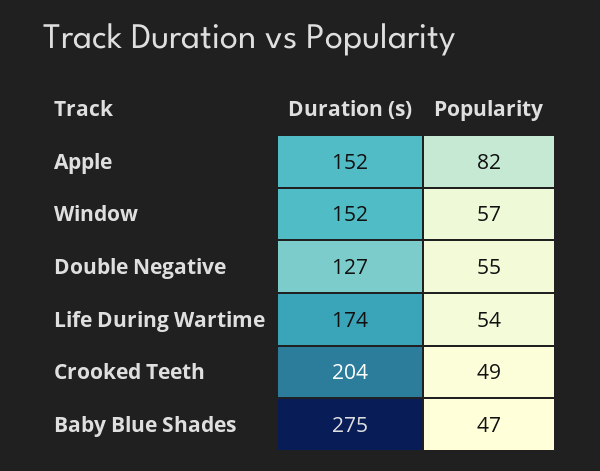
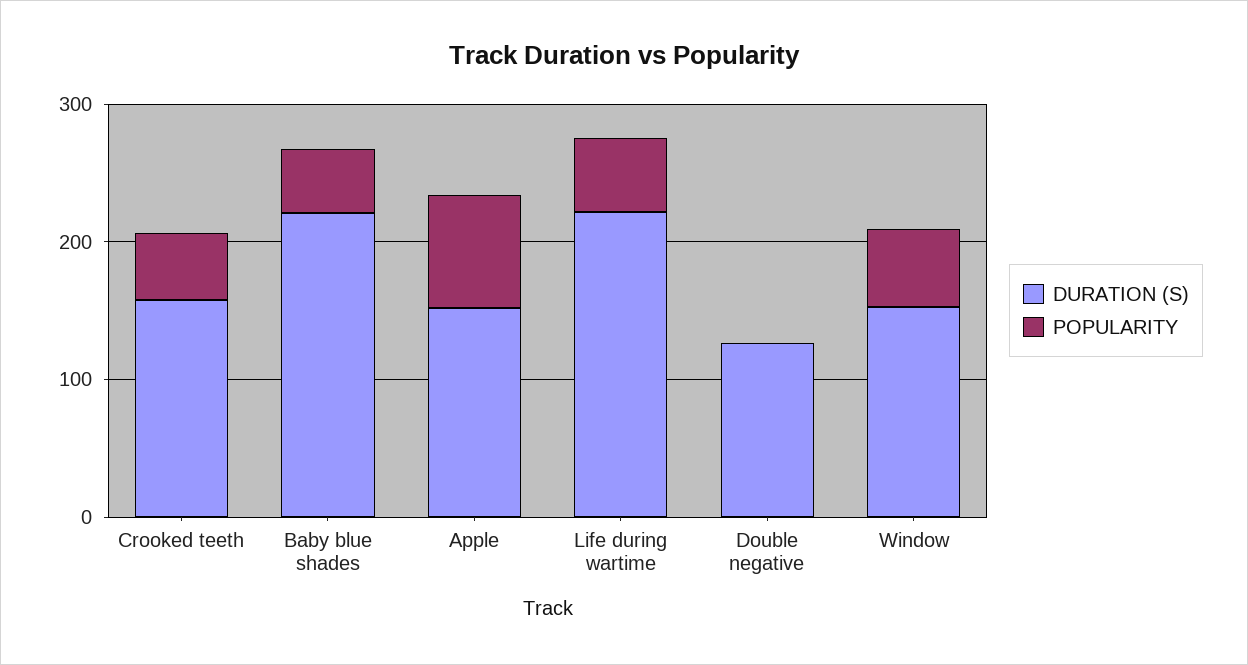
  {
    "Duration (s)": {
      "Apple": 152,
      "Window": 152,
      "Double Negative": 127,
-     "Life During Wartime": 174,
+     "Life During Wartime": 220,
-     "Crooked Teeth": 204,
+     "Crooked Teeth": 160,
-     "Baby Blue Shades": 275
+     "Baby Blue Shades": 220
    },
    "Popularity": {
      "Apple": 82,
      "Window": 57,
-     "Double Negative": 55,
+     "Double Negative": 0,
      "Life During Wartime": 54,
      "Crooked Teeth": 49,
      "Baby Blue Shades": 47
    }
  }

